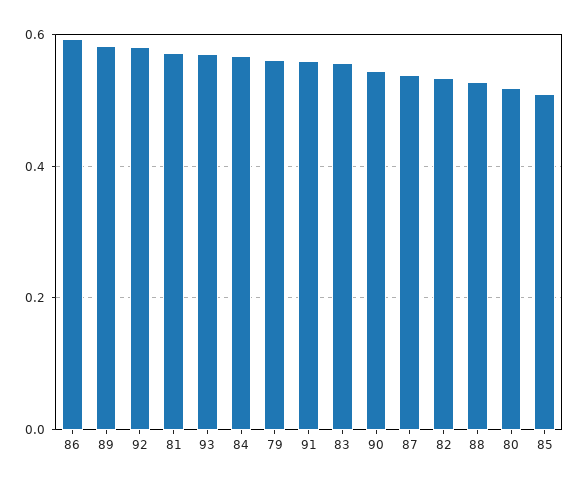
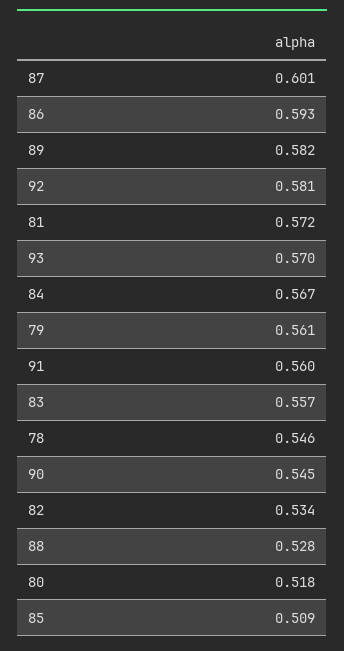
  {
    "86": 0.593,
    "89": 0.582,
    "92": 0.581,
    "81": 0.572,
    "93": 0.57,
    "84": 0.567,
    "79": 0.561,
    "91": 0.56,
    "83": 0.557,
    "90": 0.545,
-   "87": 0.54,
+   "87": 0.601,
    "82": 0.534,
    "88": 0.528,
    "80": 0.518,
-   "85": 0.509
+   "85": 0.509,
+   "78": 0.546
  }

